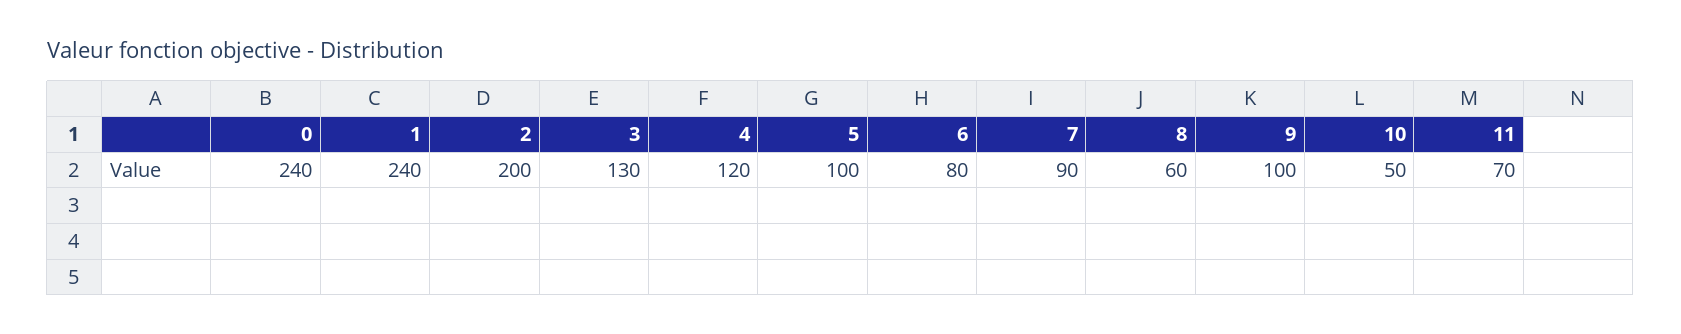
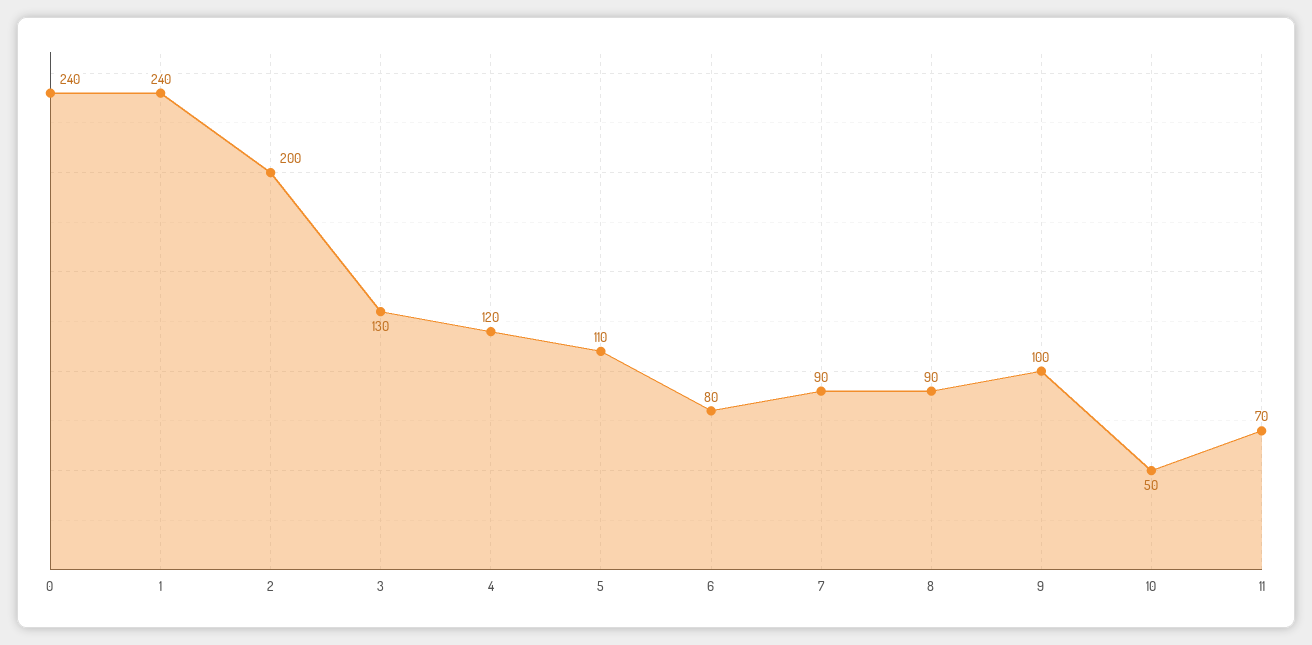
  {
    "0": 240,
    "1": 240,
    "2": 200,
    "3": 130,
    "4": 120,
-   "5": 100,
+   "5": 110,
    "6": 80,
    "7": 90,
-   "8": 60,
+   "8": 90,
    "9": 100,
    "10": 50,
    "11": 70
  }

